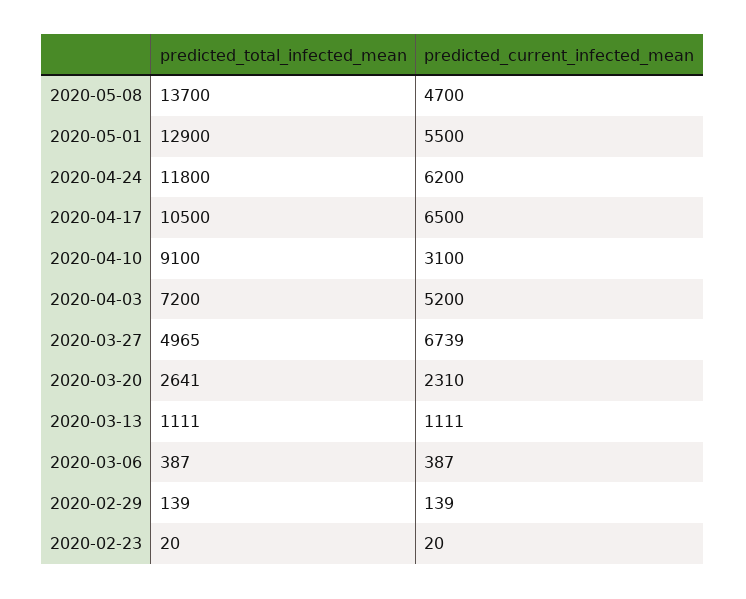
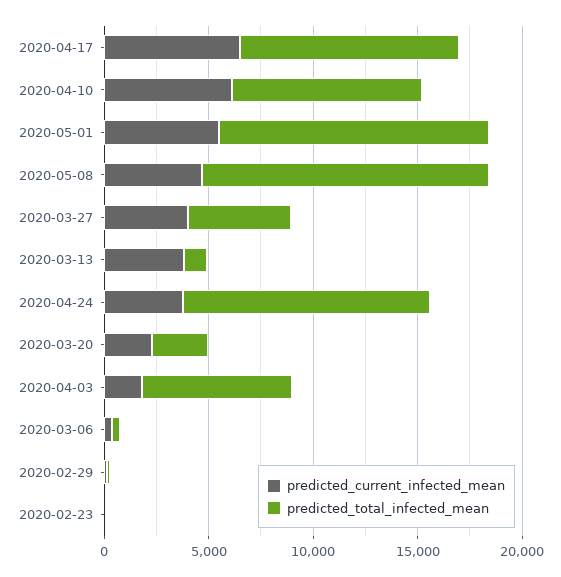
  {
    "predicted_total_infected_mean": {
      "2020-05-08": 13700,
      "2020-05-01": 12900,
      "2020-04-24": 11800,
      "2020-04-17": 10500,
      "2020-04-10": 9100,
      "2020-04-03": 7200,
      "2020-03-27": 4965,
      "2020-03-20": 2641,
      "2020-03-13": 1111,
      "2020-03-06": 387,
      "2020-02-29": 139,
      "2020-02-23": 20
    },
    "predicted_current_infected_mean": {
      "2020-05-08": 4700,
      "2020-05-01": 5500,
-     "2020-04-24": 6200,
+     "2020-04-24": 4000,
      "2020-04-17": 6500,
-     "2020-04-10": 3100,
+     "2020-04-10": 6000,
-     "2020-04-03": 5200,
+     "2020-04-03": 2000,
-     "2020-03-27": 6739,
+     "2020-03-27": 4000,
      "2020-03-20": 2310,
-     "2020-03-13": 1111,
+     "2020-03-13": 4000,
      "2020-03-06": 387,
      "2020-02-29": 139,
      "2020-02-23": 20
    }
  }

